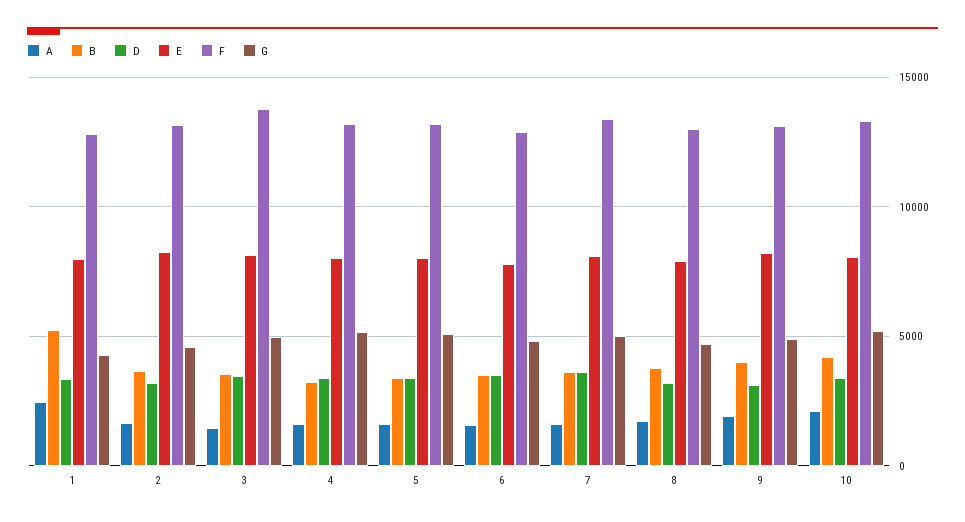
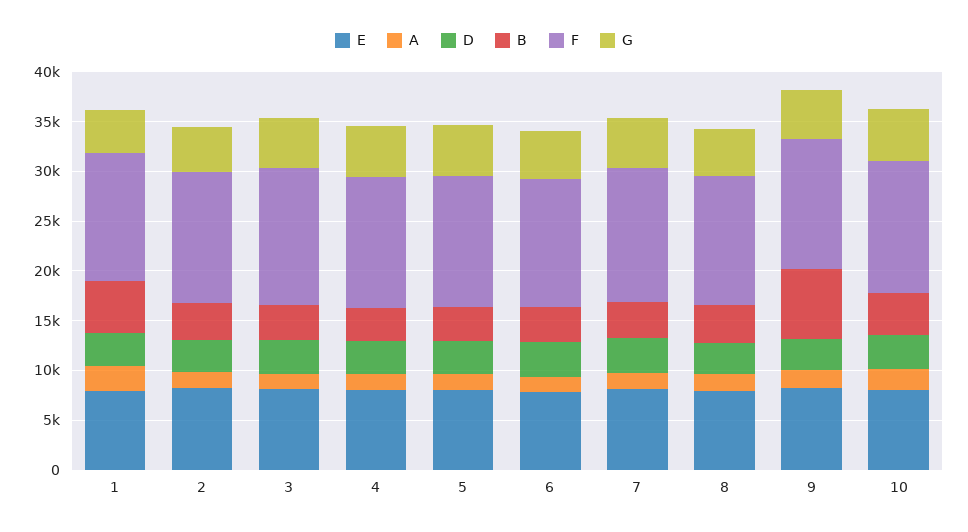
  {
    "A": {
      "1": 2500,
      "2": 1500,
      "3": 1500,
      "4": 1500,
      "5": 1500,
      "6": 1500,
      "7": 1500,
      "8": 1500,
      "9": 2000,
      "10": 2000
    },
    "B": {
      "1": 5000,
      "2": 3500,
      "3": 3500,
      "4": 3000,
      "5": 3500,
      "6": 3500,
      "7": 3500,
      "8": 4000,
-     "9": 4000,
+     "9": 7000,
      "10": 4000
    },
    "D": {
      "1": 3500,
      "2": 3000,
      "3": 3500,
      "4": 3500,
      "5": 3500,
      "6": 3500,
      "7": 3500,
      "8": 3000,
      "9": 3000,
      "10": 3500
    },
    "E": {
      "1": 8000,
      "2": 8500,
      "3": 8000,
      "4": 8000,
      "5": 8000,
      "6": 8000,
      "7": 8000,
      "8": 8000,
      "9": 8000,
      "10": 8000
    },
    "F": {
      "1": 13000,
      "2": 13000,
      "3": 14000,
      "4": 13000,
      "5": 13000,
      "6": 13000,
      "7": 13500,
      "8": 13000,
      "9": 13000,
      "10": 13500
    },
    "G": {
      "1": 4500,
      "2": 4500,
      "3": 5000,
      "4": 5000,
      "5": 5000,
      "6": 5000,
      "7": 5000,
      "8": 4500,
      "9": 5000,
      "10": 5000
    }
  }

